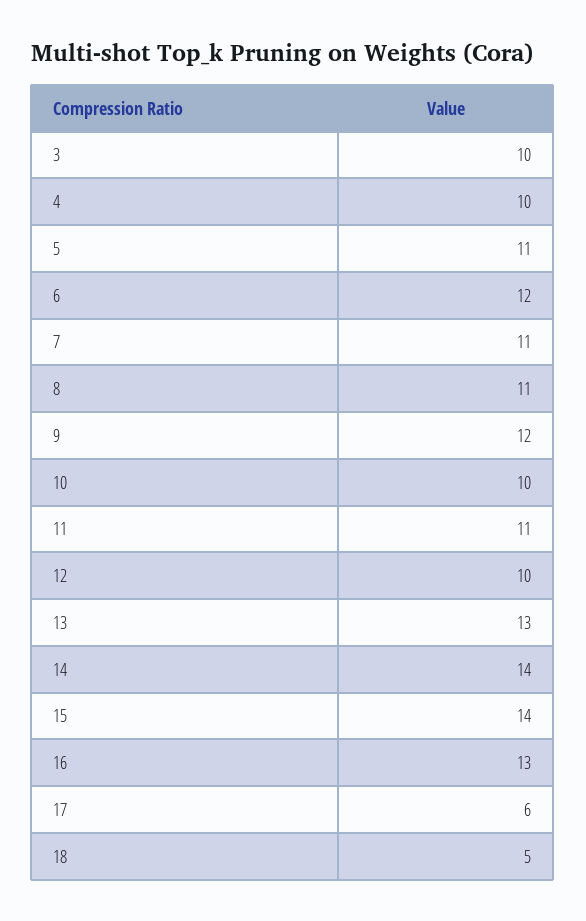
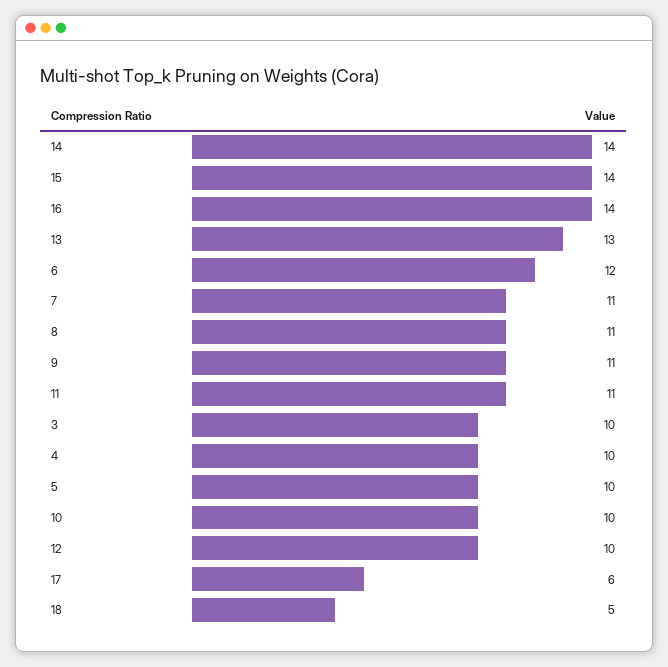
  {
    "3": 10,
    "4": 10,
-   "5": 11,
+   "5": 10,
    "6": 12,
    "7": 11,
    "8": 11,
-   "9": 12,
+   "9": 11,
    "10": 10,
    "11": 11,
    "12": 10,
    "13": 13,
    "14": 14,
    "15": 14,
-   "16": 13,
+   "16": 14,
    "17": 6,
    "18": 5
  }

